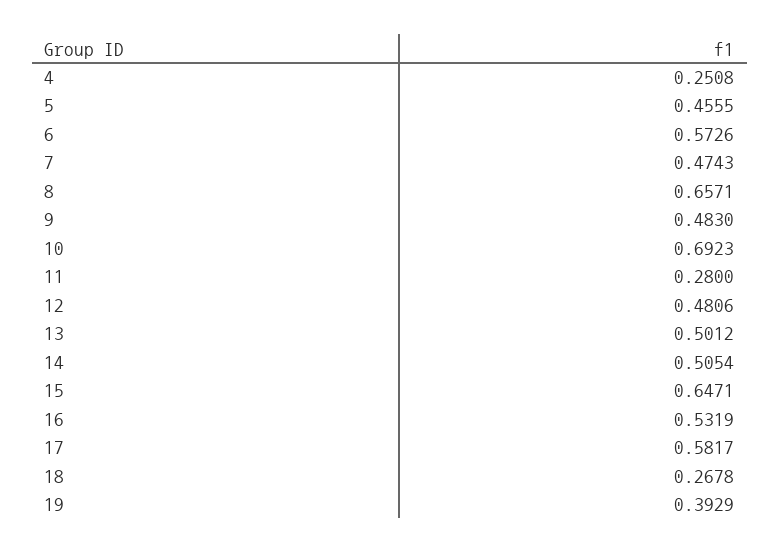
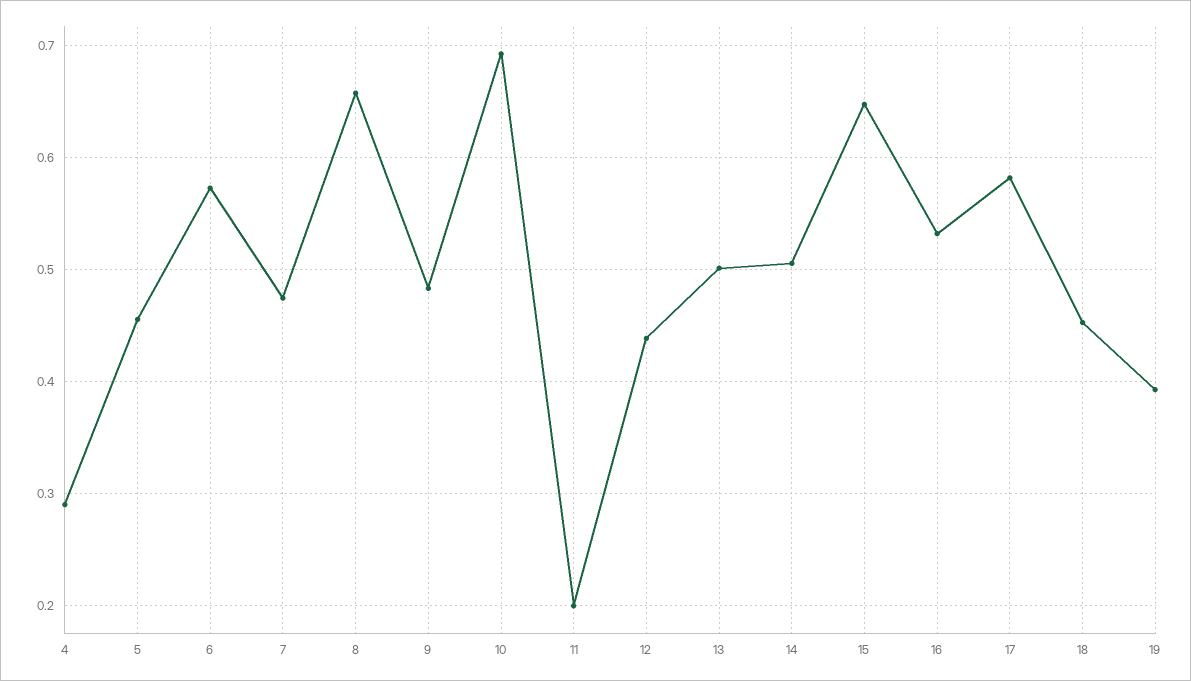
  {
-   "4": 0.2508,
+   "4": 0.29,
    "5": 0.4555,
    "6": 0.5726,
    "7": 0.4743,
    "8": 0.6571,
    "9": 0.483,
    "10": 0.6923,
-   "11": 0.28,
+   "11": 0.2,
-   "12": 0.4806,
+   "12": 0.44,
    "13": 0.5012,
    "14": 0.5054,
    "15": 0.6471,
    "16": 0.5319,
    "17": 0.5817,
-   "18": 0.2678,
+   "18": 0.45,
    "19": 0.3929
  }

